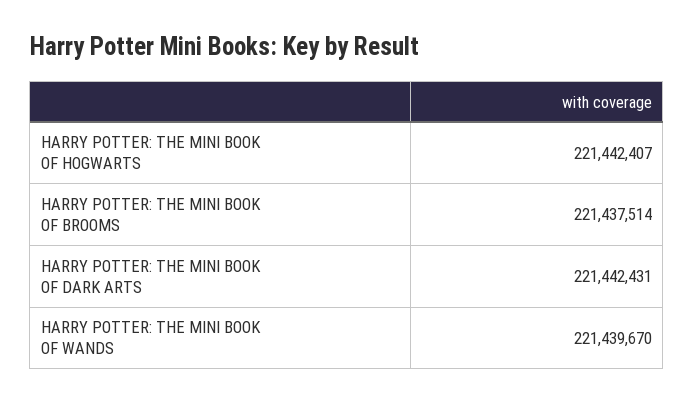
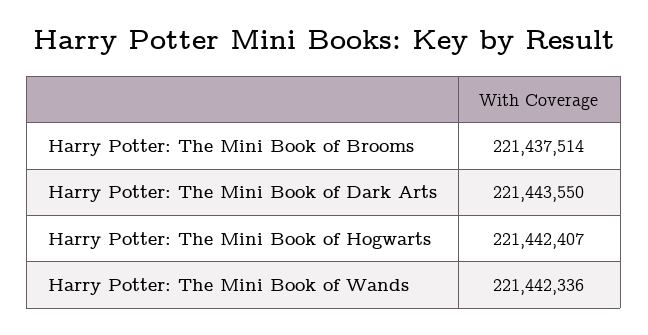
  {
    "HARRY POTTER: THE MINI BOOK OF HOGWARTS": 221442407,
    "HARRY POTTER: THE MINI BOOK OF BROOMS": 221437514,
-   "HARRY POTTER: THE MINI BOOK OF DARK ARTS": 221442431,
+   "HARRY POTTER: THE MINI BOOK OF DARK ARTS": 221443550,
-   "HARRY POTTER: THE MINI BOOK OF WANDS": 221439670
+   "HARRY POTTER: THE MINI BOOK OF WANDS": 221442336
  }

